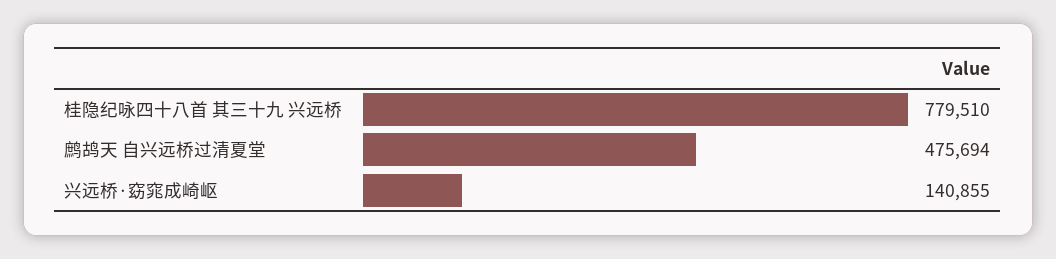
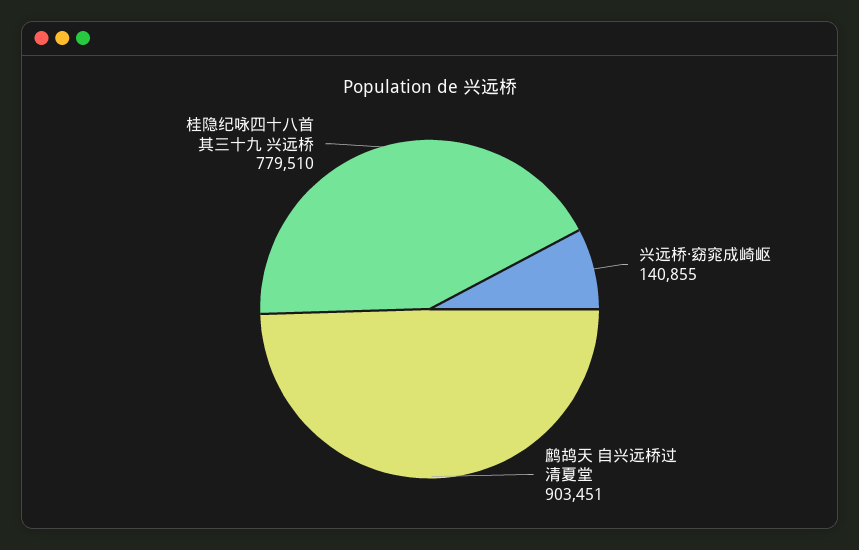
  {
    "桂隐纪咏四十八首 其三十九 兴远桥": 779510,
-   "鹧鸪天 自兴远桥过清夏堂": 475694,
+   "鹧鸪天 自兴远桥过清夏堂": 903451,
    "兴远桥·窈窕成崎岖": 140855
  }

